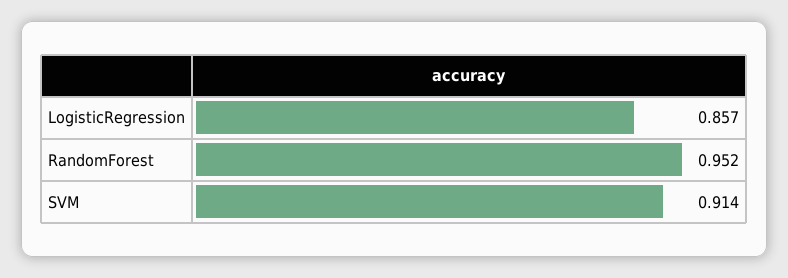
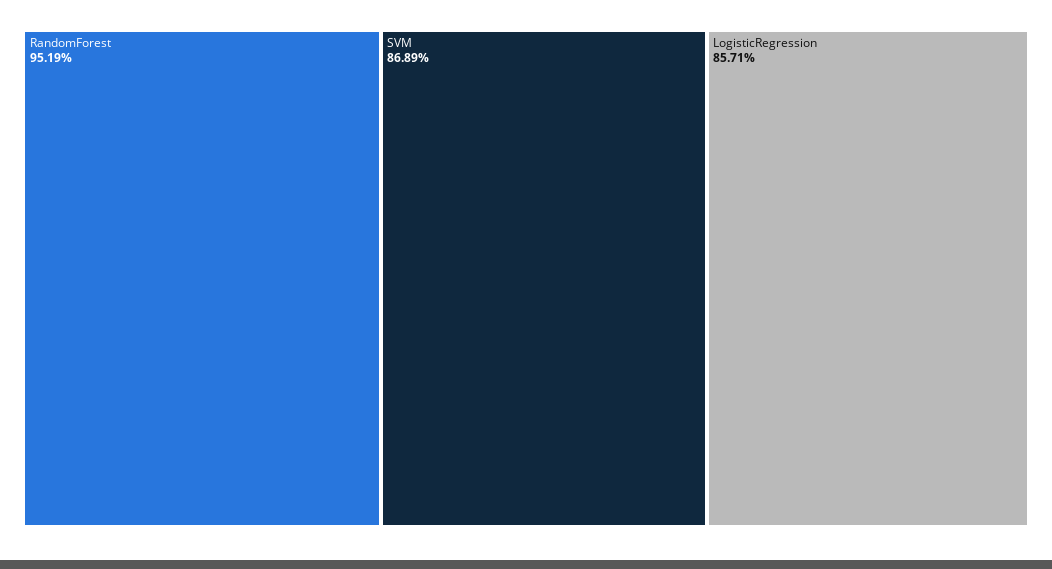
  {
    "LogisticRegression": 0.8571,
    "RandomForest": 0.9519,
-   "SVM": 0.914
+   "SVM": 0.8689
  }

